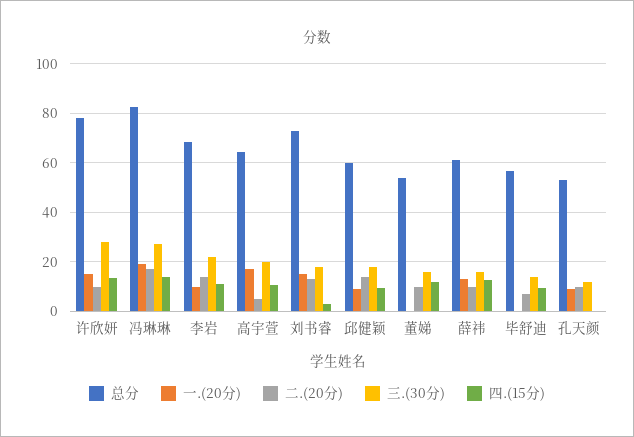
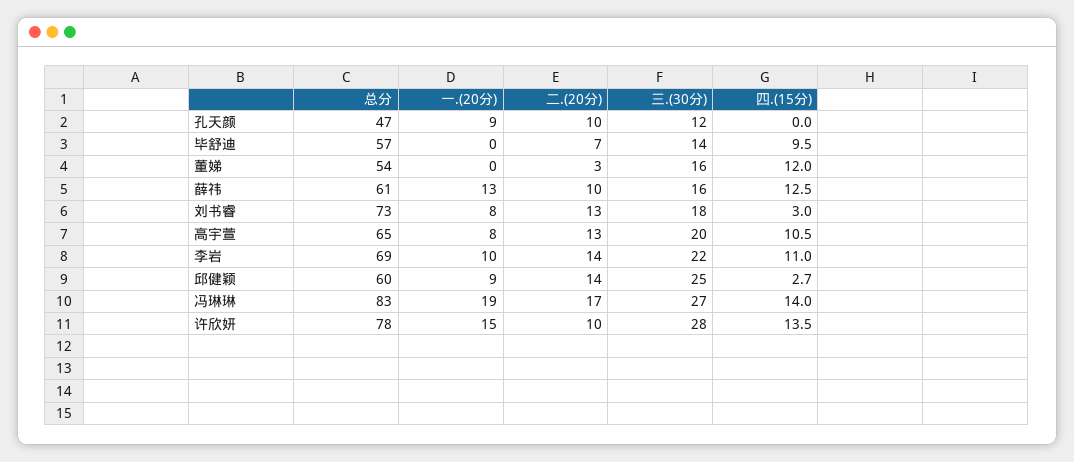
  {
    "总分": {
      "许欣妍": 78,
      "冯琳琳": 83,
      "李岩": 69,
      "高宇萱": 65,
      "刘书睿": 73,
      "邱健颖": 60,
      "董娣": 54,
      "薛祎": 61,
      "毕舒迪": 57,
-     "孔天颜": 52.5
+     "孔天颜": 47
    },
    "一.(20分)": {
      "许欣妍": 15,
      "冯琳琳": 19,
      "李岩": 10,
-     "高宇萱": 17.5,
+     "高宇萱": 8,
-     "刘书睿": 15,
+     "刘书睿": 8,
      "邱健颖": 9,
      "董娣": 0,
      "薛祎": 13,
      "毕舒迪": 0,
      "孔天颜": 9
    },
    "二.(20分)": {
      "许欣妍": 10,
      "冯琳琳": 17,
      "李岩": 14,
-     "高宇萱": 5,
+     "高宇萱": 13,
      "刘书睿": 13,
      "邱健颖": 14,
-     "董娣": 10,
+     "董娣": 3,
      "薛祎": 10,
      "毕舒迪": 7,
      "孔天颜": 10
    },
    "三.(30分)": {
      "许欣妍": 28,
      "冯琳琳": 27,
      "李岩": 22,
      "高宇萱": 20,
      "刘书睿": 18,
-     "邱健颖": 17.5,
+     "邱健颖": 25,
      "董娣": 16,
      "薛祎": 16,
      "毕舒迪": 14,
      "孔天颜": 12
    },
    "四.(15分)": {
      "许欣妍": 13.5,
      "冯琳琳": 14,
      "李岩": 11,
      "高宇萱": 10.5,
      "刘书睿": 3,
-     "邱健颖": 10,
+     "邱健颖": 2.7,
      "董娣": 12,
      "薛祎": 12.5,
      "毕舒迪": 9.5,
      "孔天颜": 0
    }
  }

